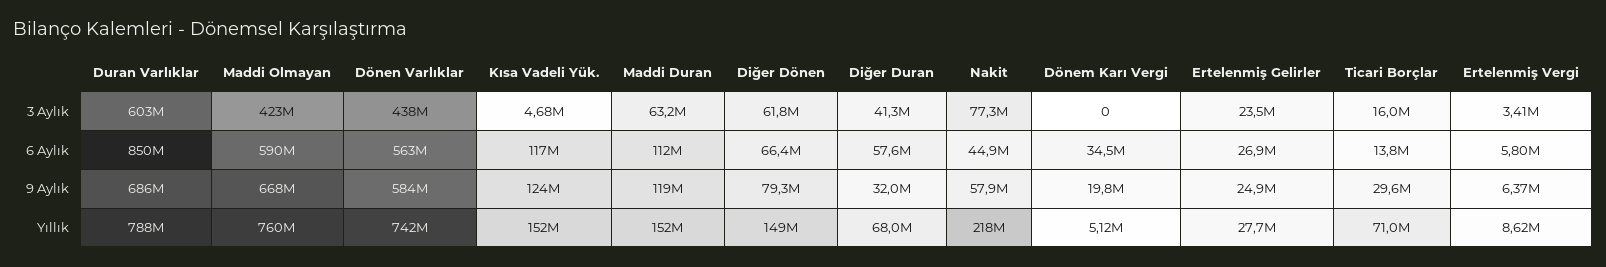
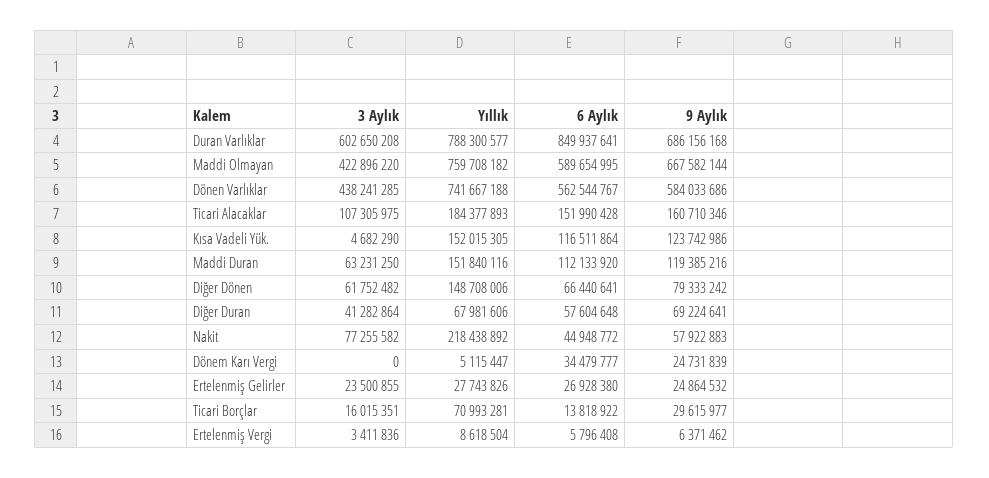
  {
    "Duran Varlıklar": {
      "3 Aylık": 602650208,
      "6 Aylık": 849937641,
      "9 Aylık": 686156168,
      "Yıllık": 788300577
    },
    "Maddi Olmayan": {
      "3 Aylık": 422896220,
      "6 Aylık": 589654995,
      "9 Aylık": 667582144,
      "Yıllık": 759708182
    },
    "Dönen Varlıklar": {
      "3 Aylık": 438241285,
      "6 Aylık": 562544767,
      "9 Aylık": 584033686,
      "Yıllık": 741667188
    },
    "Kısa Vadeli Yük.": {
      "3 Aylık": 4682290,
      "6 Aylık": 116511864,
      "9 Aylık": 123742986,
      "Yıllık": 152015305
    },
    "Maddi Duran": {
      "3 Aylık": 63231250,
      "6 Aylık": 112133920,
      "9 Aylık": 119385216,
      "Yıllık": 151840116
    },
    "Diğer Dönen": {
      "3 Aylık": 61752482,
      "6 Aylık": 66440641,
      "9 Aylık": 79333242,
      "Yıllık": 148708006
    },
    "Diğer Duran": {
      "3 Aylık": 41282864,
      "6 Aylık": 57604648,
-     "9 Aylık": 32000000,
+     "9 Aylık": 69224641,
      "Yıllık": 67981606
    },
    "Nakit": {
      "3 Aylık": 77255582,
      "6 Aylık": 44948772,
      "9 Aylık": 57922883,
      "Yıllık": 218438892
    },
    "Dönem Karı Vergi": {
      "3 Aylık": 0,
      "6 Aylık": 34479777,
-     "9 Aylık": 19800000,
+     "9 Aylık": 24731839,
      "Yıllık": 5115447
    },
    "Ertelenmiş Gelirler": {
      "3 Aylık": 23500855,
      "6 Aylık": 26928380,
      "9 Aylık": 24864532,
      "Yıllık": 27743826
    },
    "Ticari Borçlar": {
      "3 Aylık": 16015351,
      "6 Aylık": 13818922,
      "9 Aylık": 29615977,
      "Yıllık": 70993281
    },
    "Ertelenmiş Vergi": {
      "3 Aylık": 3411836,
      "6 Aylık": 5796408,
      "9 Aylık": 6371462,
      "Yıllık": 8618504
-   }
+   },
+   "Ticari Alacaklar": {
+     "3 Aylık": 107305975,
+     "Yıllık": 184377893,
+     "6 Aylık": 151990428,
+     "9 Aylık": 160710346
+   }
  }

